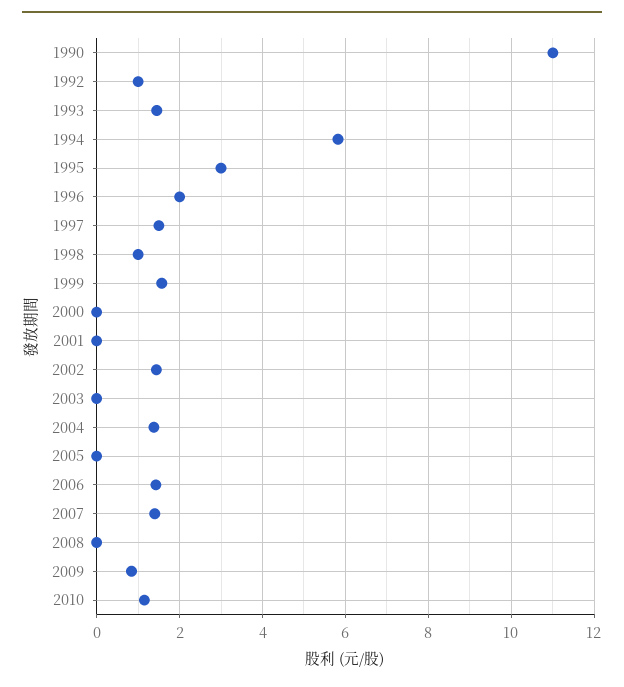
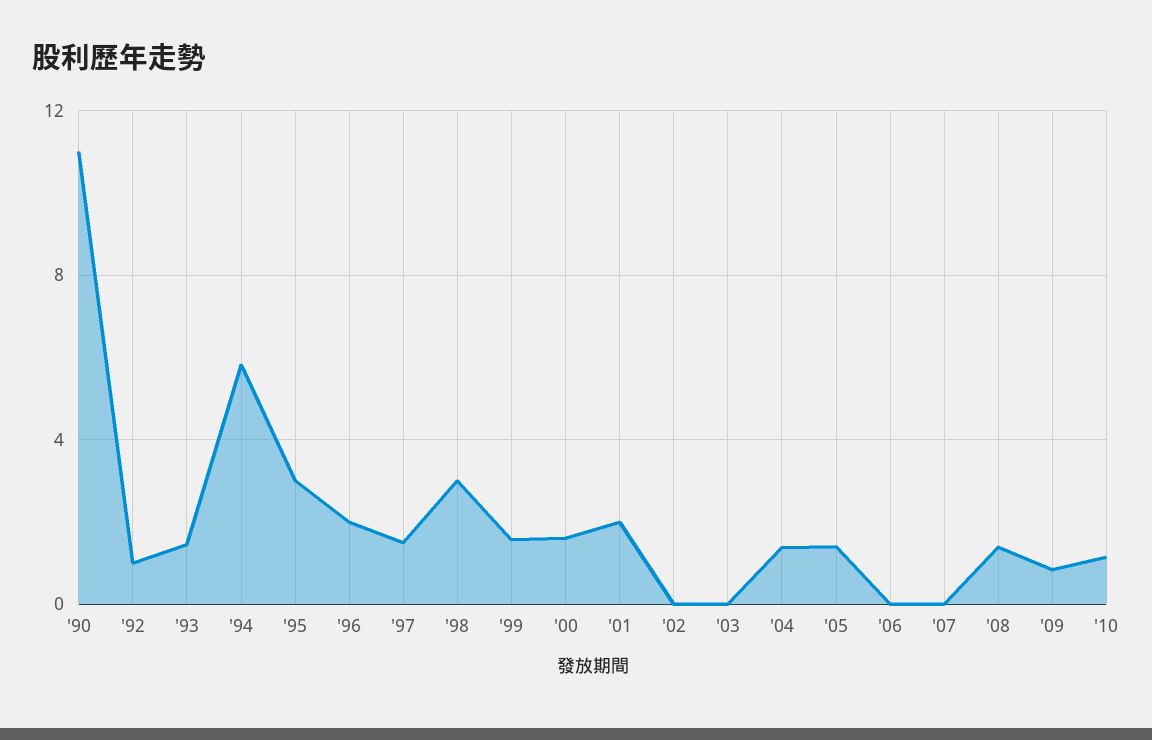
  {
    "1990": 11,
    "1992": 1,
    "1993": 1.4,
    "1994": 5.8,
    "1995": 3,
    "1996": 2,
    "1997": 1.6,
-   "1998": 1,
+   "1998": 3,
    "1999": 1.6,
-   "2000": 0,
+   "2000": 1.5,
-   "2001": 0,
+   "2001": 2,
-   "2002": 1.4,
+   "2002": 0,
    "2003": 0,
    "2004": 1.4,
-   "2005": 0,
+   "2005": 1.5,
-   "2006": 1.4,
+   "2006": 0,
-   "2007": 1.4,
+   "2007": 0,
-   "2008": 0,
+   "2008": 1.5,
    "2009": 0.8,
    "2010": 1.2
  }

